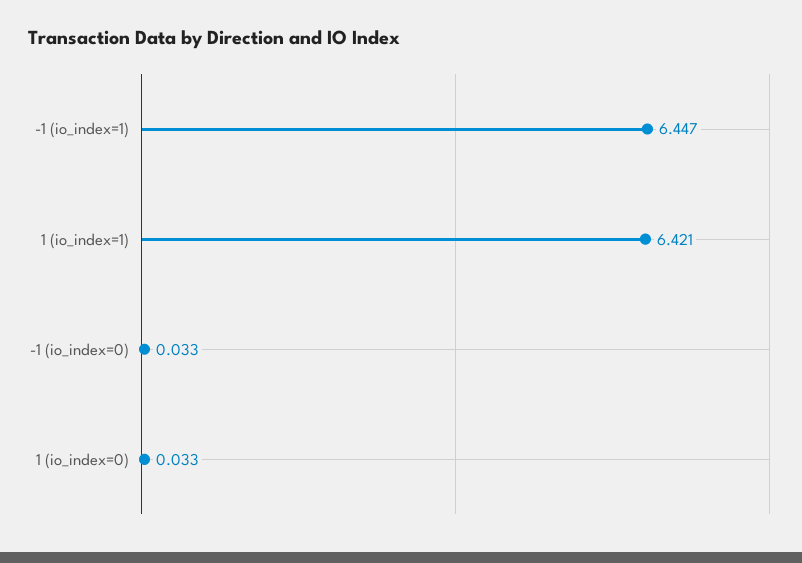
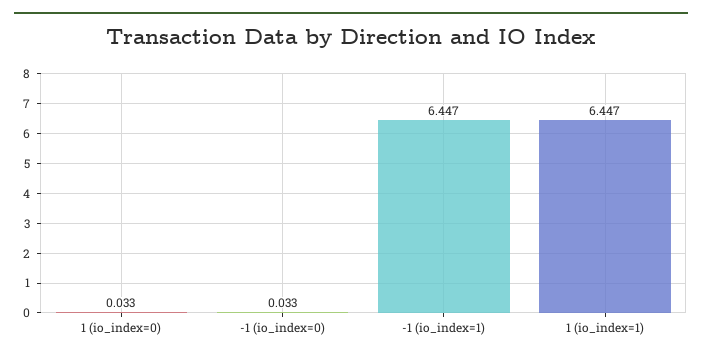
  {
    "-1 (io_index=1)": 6.447,
-   "1 (io_index=1)": 6.421,
+   "1 (io_index=1)": 6.447,
    "-1 (io_index=0)": 0.033,
    "1 (io_index=0)": 0.033
  }

